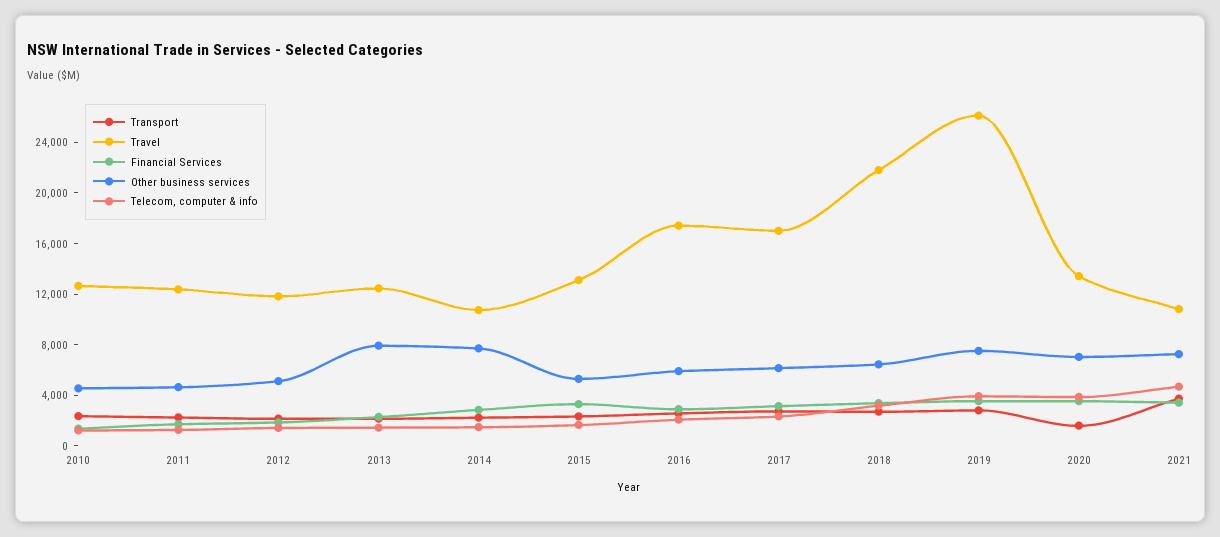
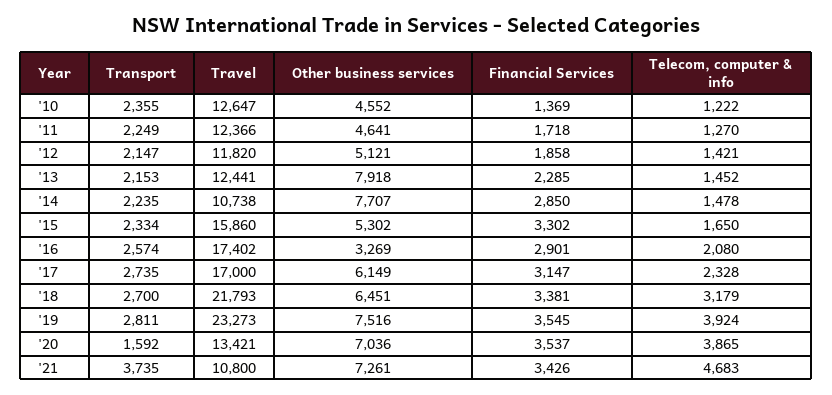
  {
    "Transport": {
      "2010": 2355,
      "2011": 2249,
      "2012": 2147,
      "2013": 2153,
      "2014": 2235,
      "2015": 2334,
      "2016": 2574,
      "2017": 2735,
      "2018": 2700,
      "2019": 2811,
      "2020": 1592,
      "2021": 3735
    },
    "Travel": {
      "2010": 12647,
      "2011": 12366,
      "2012": 11820,
      "2013": 12441,
      "2014": 10738,
-     "2015": 13000,
+     "2015": 15860,
      "2016": 17402,
      "2017": 17000,
      "2018": 21793,
-     "2019": 26000,
+     "2019": 23273,
      "2020": 13421,
      "2021": 10800
    },
    "Financial Services": {
      "2010": 1369,
      "2011": 1718,
      "2012": 1858,
      "2013": 2285,
      "2014": 2850,
      "2015": 3302,
      "2016": 2901,
      "2017": 3147,
      "2018": 3381,
      "2019": 3545,
      "2020": 3537,
      "2021": 3426
    },
    "Other business services": {
      "2010": 4552,
      "2011": 4641,
      "2012": 5121,
      "2013": 7918,
      "2014": 7707,
      "2015": 5302,
-     "2016": 6000,
+     "2016": 3269,
      "2017": 6149,
      "2018": 6451,
      "2019": 7516,
      "2020": 7036,
      "2021": 7261
    },
    "Telecom, computer & info": {
      "2010": 1222,
      "2011": 1270,
      "2012": 1421,
      "2013": 1452,
      "2014": 1478,
      "2015": 1650,
      "2016": 2080,
      "2017": 2328,
      "2018": 3179,
      "2019": 3924,
      "2020": 3865,
      "2021": 4683
    }
  }

